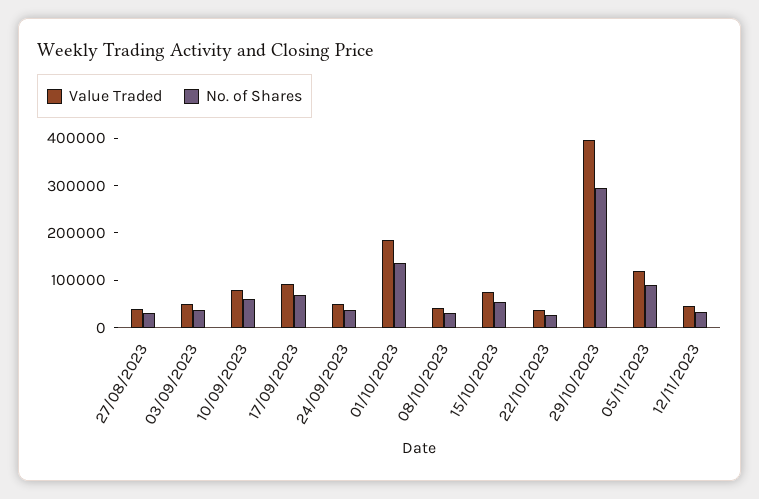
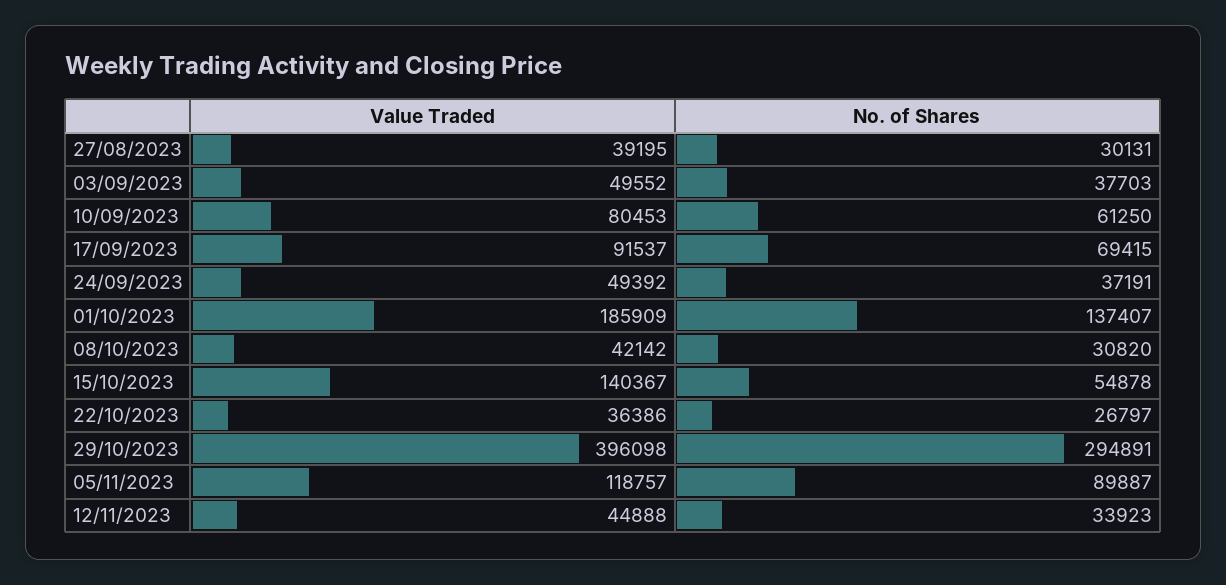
  {
    "Value Traded": {
      "27/08/2023": 39195,
      "03/09/2023": 49552,
      "10/09/2023": 80453,
      "17/09/2023": 91537,
      "24/09/2023": 49392,
      "01/10/2023": 185909,
      "08/10/2023": 42142,
-     "15/10/2023": 80000,
+     "15/10/2023": 140367,
      "22/10/2023": 36386,
      "29/10/2023": 396098,
      "05/11/2023": 118757,
      "12/11/2023": 44888
    },
    "No. of Shares": {
      "27/08/2023": 30131,
      "03/09/2023": 37703,
      "10/09/2023": 61250,
      "17/09/2023": 69415,
      "24/09/2023": 37191,
      "01/10/2023": 137407,
      "08/10/2023": 30820,
      "15/10/2023": 54878,
      "22/10/2023": 26797,
      "29/10/2023": 294891,
      "05/11/2023": 89887,
      "12/11/2023": 33923
    }
  }

